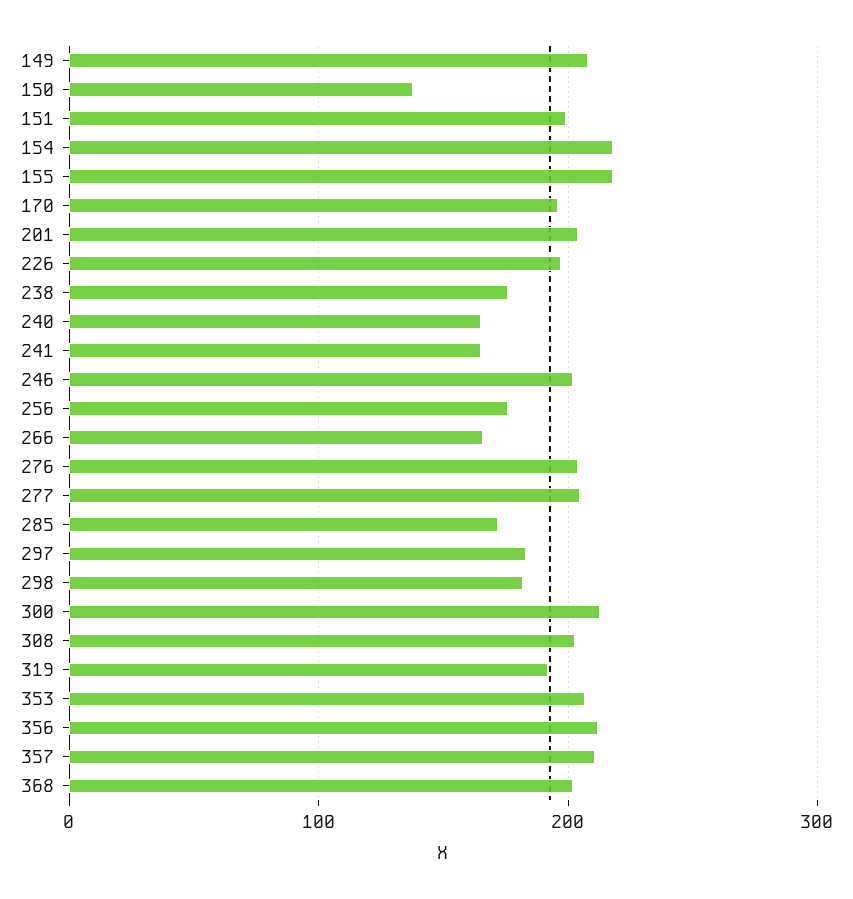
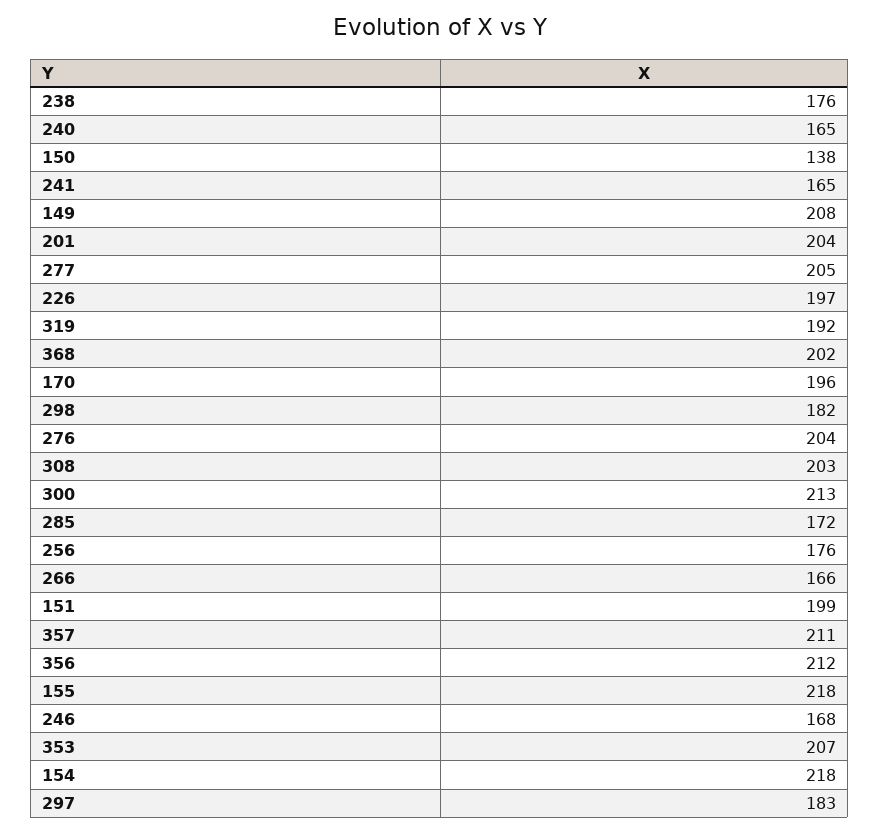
  {
    "149": 208,
    "150": 138,
    "151": 199,
    "154": 218,
    "155": 218,
    "170": 196,
    "201": 204,
    "226": 197,
    "238": 176,
    "240": 165,
    "241": 165,
-   "246": 200,
+   "246": 168,
    "256": 176,
    "266": 166,
    "276": 204,
    "277": 205,
    "285": 172,
    "297": 183,
    "298": 182,
    "300": 213,
    "308": 203,
    "319": 192,
    "353": 207,
    "356": 212,
    "357": 211,
    "368": 202
  }

